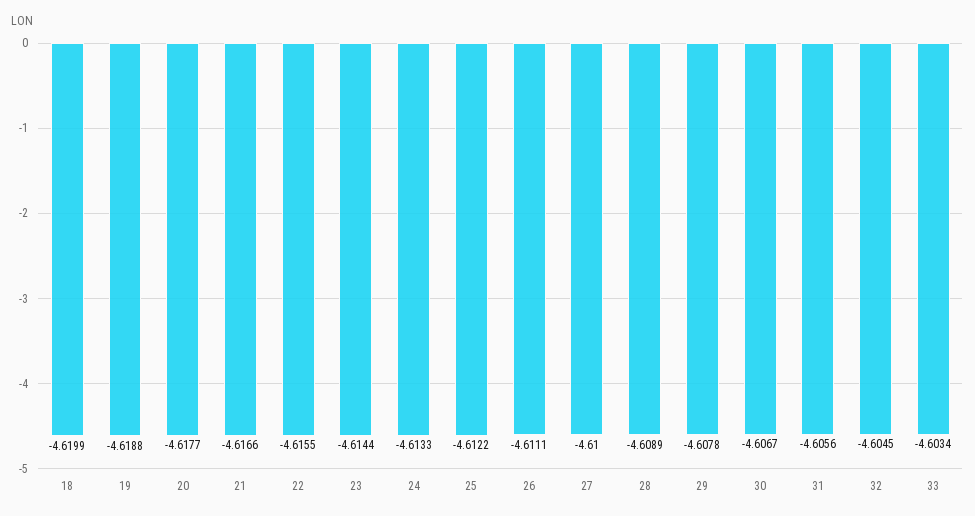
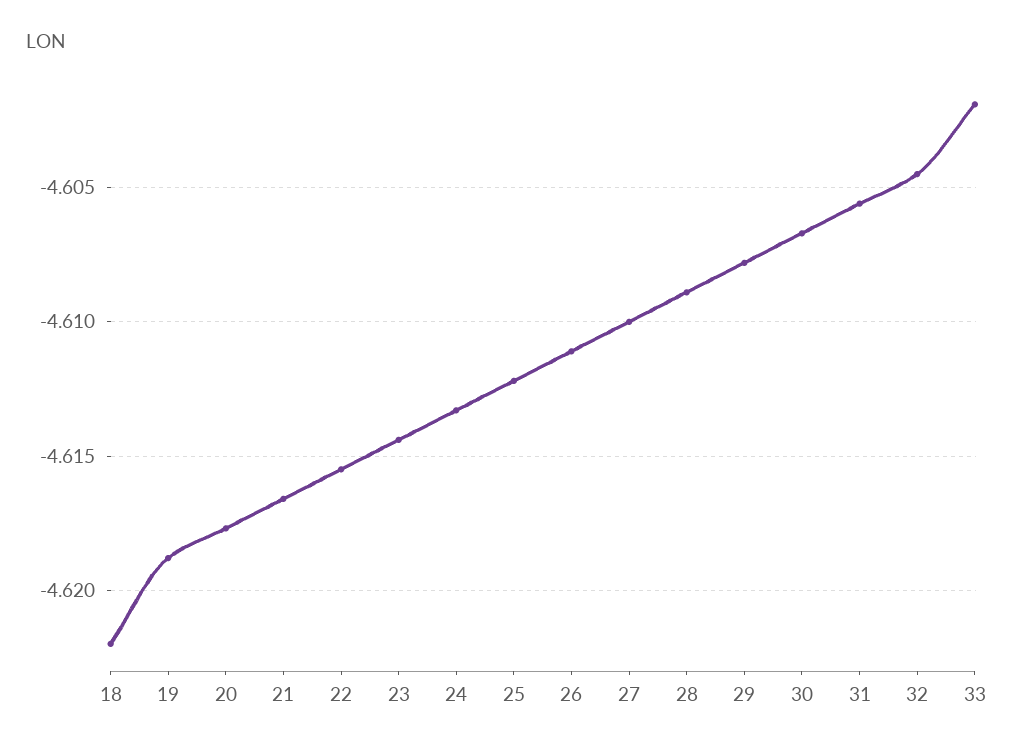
  {
-   "18": -4.6199,
+   "18": -4.622,
    "19": -4.6188,
    "20": -4.6177,
    "21": -4.6166,
    "22": -4.6155,
    "23": -4.6144,
    "24": -4.6133,
    "25": -4.6122,
    "26": -4.6111,
    "27": -4.61,
    "28": -4.6089,
    "29": -4.6078,
    "30": -4.6067,
    "31": -4.6056,
    "32": -4.6045,
-   "33": -4.6034
+   "33": -4.602
  }

